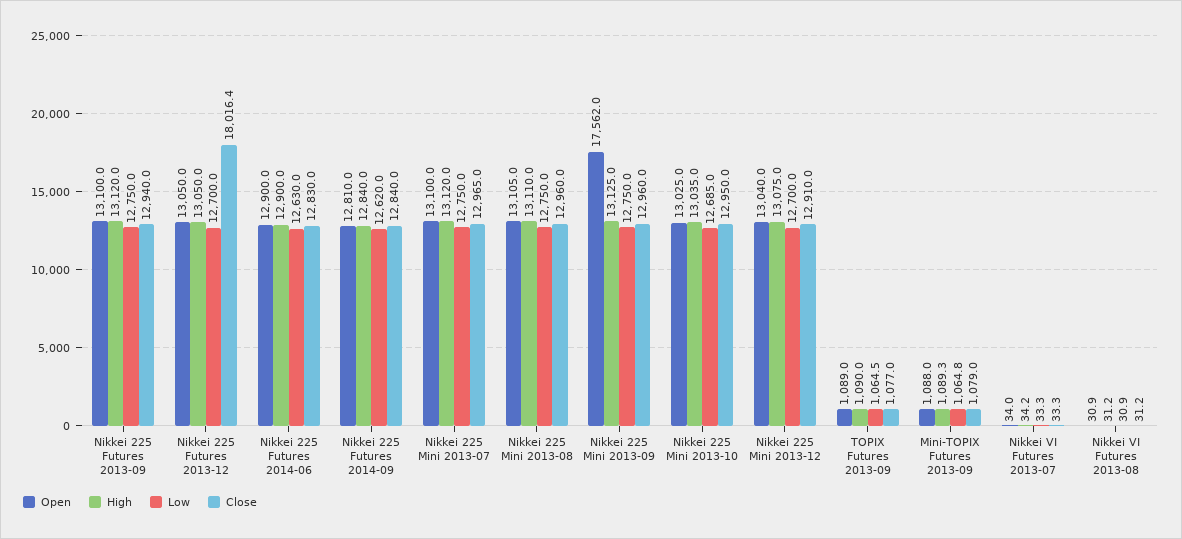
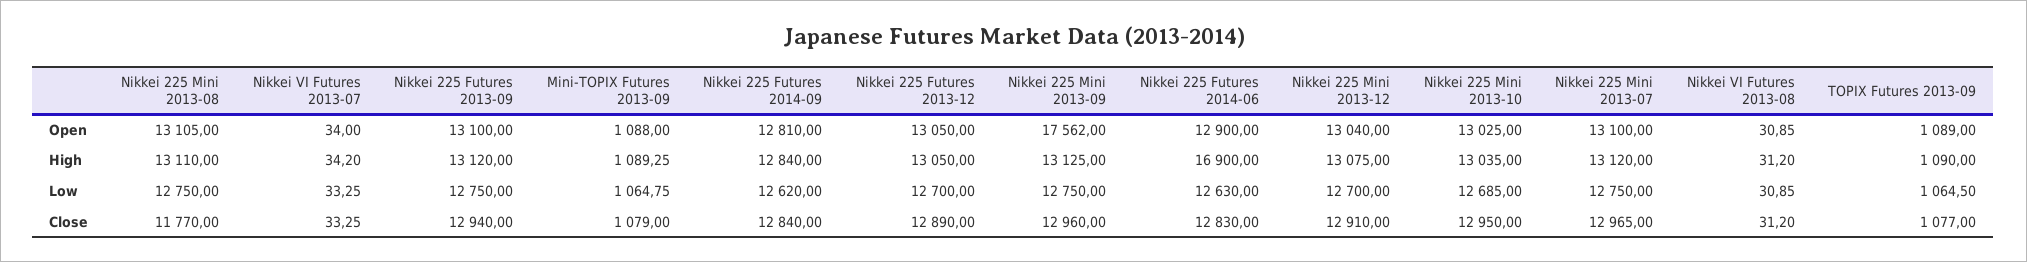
  {
    "Open": {
      "Nikkei 225 Futures 2013-09": 13100,
      "Nikkei 225 Futures 2013-12": 13050,
      "Nikkei 225 Futures 2014-06": 12900,
      "Nikkei 225 Futures 2014-09": 12810,
      "Nikkei 225 Mini 2013-07": 13100,
      "Nikkei 225 Mini 2013-08": 13105,
      "Nikkei 225 Mini 2013-09": 17562,
      "Nikkei 225 Mini 2013-10": 13025,
      "Nikkei 225 Mini 2013-12": 13040,
      "TOPIX Futures 2013-09": 1089,
      "Mini-TOPIX Futures 2013-09": 1088,
      "Nikkei VI Futures 2013-07": 34,
      "Nikkei VI Futures 2013-08": 30.85
    },
    "High": {
      "Nikkei 225 Futures 2013-09": 13120,
      "Nikkei 225 Futures 2013-12": 13050,
-     "Nikkei 225 Futures 2014-06": 12900,
+     "Nikkei 225 Futures 2014-06": 16900,
      "Nikkei 225 Futures 2014-09": 12840,
      "Nikkei 225 Mini 2013-07": 13120,
      "Nikkei 225 Mini 2013-08": 13110,
      "Nikkei 225 Mini 2013-09": 13125,
      "Nikkei 225 Mini 2013-10": 13035,
      "Nikkei 225 Mini 2013-12": 13075,
      "TOPIX Futures 2013-09": 1090,
      "Mini-TOPIX Futures 2013-09": 1089.25,
      "Nikkei VI Futures 2013-07": 34.2,
      "Nikkei VI Futures 2013-08": 31.2
    },
    "Low": {
      "Nikkei 225 Futures 2013-09": 12750,
      "Nikkei 225 Futures 2013-12": 12700,
      "Nikkei 225 Futures 2014-06": 12630,
      "Nikkei 225 Futures 2014-09": 12620,
      "Nikkei 225 Mini 2013-07": 12750,
      "Nikkei 225 Mini 2013-08": 12750,
      "Nikkei 225 Mini 2013-09": 12750,
      "Nikkei 225 Mini 2013-10": 12685,
      "Nikkei 225 Mini 2013-12": 12700,
      "TOPIX Futures 2013-09": 1064.5,
      "Mini-TOPIX Futures 2013-09": 1064.75,
      "Nikkei VI Futures 2013-07": 33.25,
      "Nikkei VI Futures 2013-08": 30.85
    },
    "Close": {
      "Nikkei 225 Futures 2013-09": 12940,
-     "Nikkei 225 Futures 2013-12": 18016.4,
+     "Nikkei 225 Futures 2013-12": 12890,
      "Nikkei 225 Futures 2014-06": 12830,
      "Nikkei 225 Futures 2014-09": 12840,
      "Nikkei 225 Mini 2013-07": 12965,
-     "Nikkei 225 Mini 2013-08": 12960,
+     "Nikkei 225 Mini 2013-08": 11770,
      "Nikkei 225 Mini 2013-09": 12960,
      "Nikkei 225 Mini 2013-10": 12950,
      "Nikkei 225 Mini 2013-12": 12910,
      "TOPIX Futures 2013-09": 1077,
      "Mini-TOPIX Futures 2013-09": 1079,
      "Nikkei VI Futures 2013-07": 33.25,
      "Nikkei VI Futures 2013-08": 31.2
    }
  }

